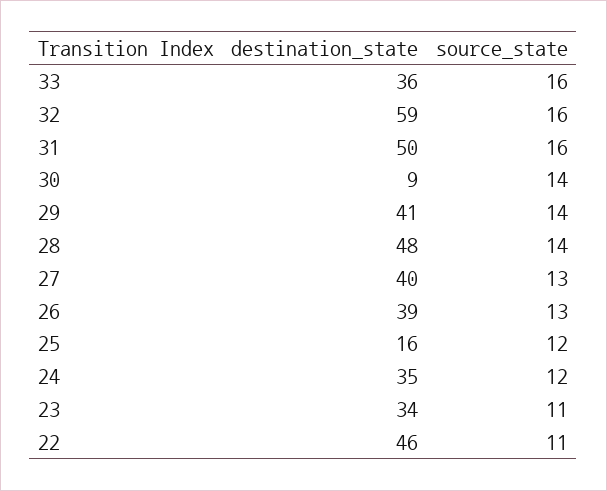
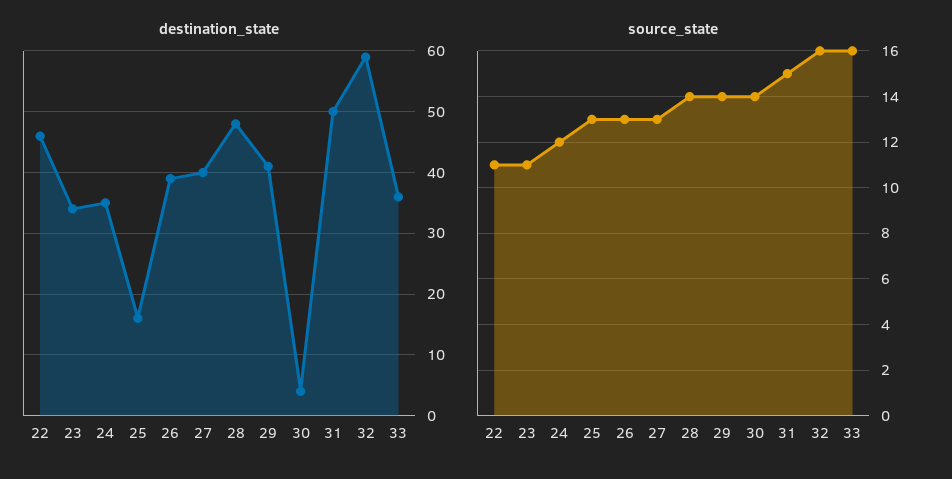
  {
    "destination_state": {
      "33": 36,
      "32": 59,
      "31": 50,
-     "30": 9,
+     "30": 4,
      "29": 41,
      "28": 48,
      "27": 40,
      "26": 39,
      "25": 16,
      "24": 35,
      "23": 34,
      "22": 46
    },
    "source_state": {
      "33": 16,
      "32": 16,
-     "31": 16,
+     "31": 15,
      "30": 14,
      "29": 14,
      "28": 14,
      "27": 13,
      "26": 13,
-     "25": 12,
+     "25": 13,
      "24": 12,
      "23": 11,
      "22": 11
    }
  }

